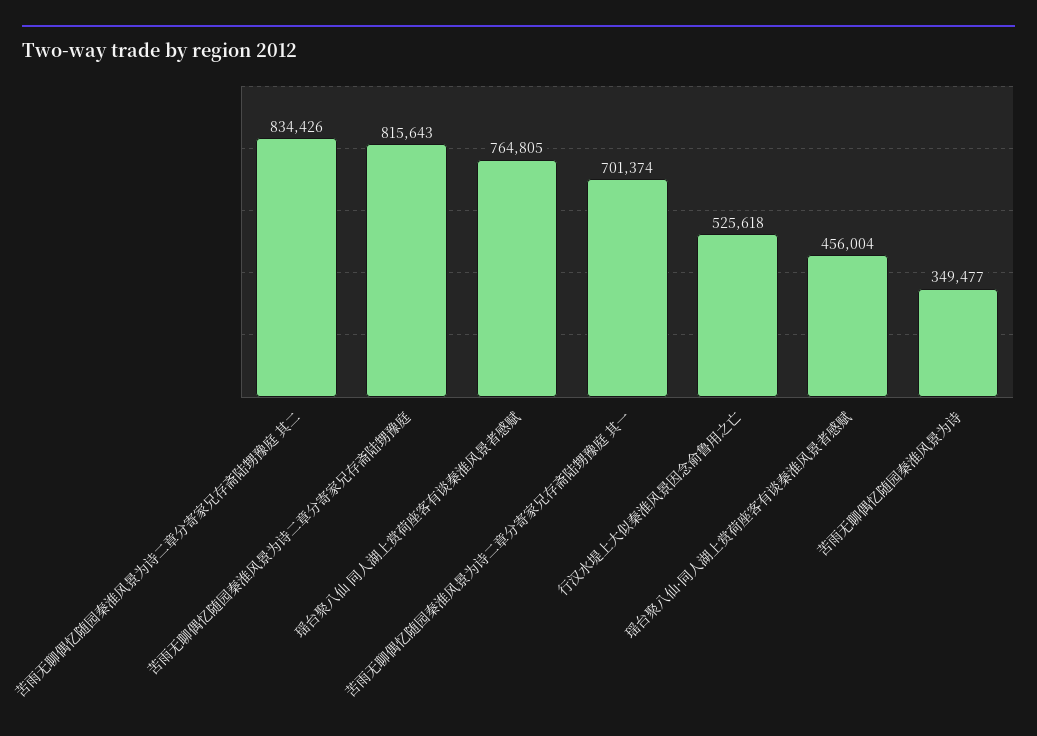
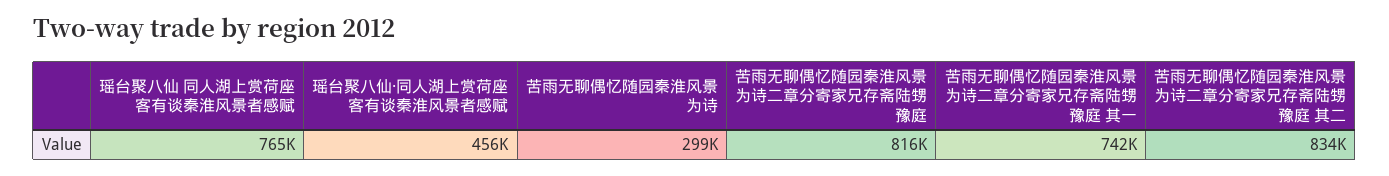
  {
    "苦雨无聊偶忆随园秦淮风景为诗二章分寄家兄存斋陆甥豫庭 其二": 834426,
    "苦雨无聊偶忆随园秦淮风景为诗二章分寄家兄存斋陆甥豫庭": 815643,
    "瑶台聚八仙 同人湖上赏荷座客有谈秦淮风景者感赋": 764805,
-   "苦雨无聊偶忆随园秦淮风景为诗二章分寄家兄存斋陆甥豫庭 其一": 701374,
+   "苦雨无聊偶忆随园秦淮风景为诗二章分寄家兄存斋陆甥豫庭 其一": 742000,
-   "行汉水堤上大似秦淮风景因念俞鲁用之亡": 525618,
    "瑶台聚八仙·同人湖上赏荷座客有谈秦淮风景者感赋": 456004,
-   "苦雨无聊偶忆随园秦淮风景为诗": 349477
+   "苦雨无聊偶忆随园秦淮风景为诗": 299000
  }

